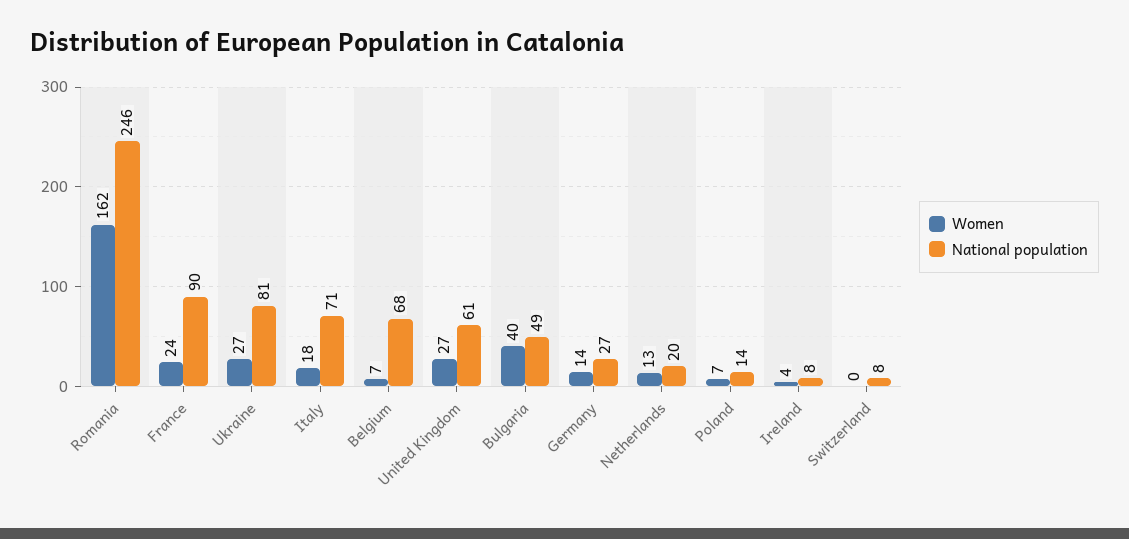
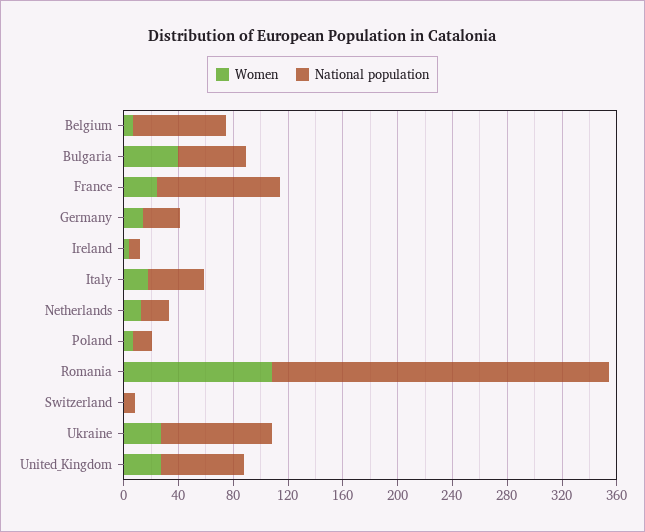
  {
    "Women": {
-     "Romania": 162,
+     "Romania": 110,
      "France": 24,
      "Ukraine": 27,
      "Italy": 18,
      "Belgium": 7,
      "United Kingdom": 27,
      "Bulgaria": 40,
      "Germany": 14,
      "Netherlands": 13,
      "Poland": 7,
      "Ireland": 4,
      "Switzerland": 0
    },
    "National population": {
      "Romania": 246,
      "France": 90,
      "Ukraine": 81,
-     "Italy": 71,
+     "Italy": 40,
      "Belgium": 68,
      "United Kingdom": 61,
      "Bulgaria": 49,
      "Germany": 27,
      "Netherlands": 20,
      "Poland": 14,
      "Ireland": 8,
      "Switzerland": 8
    }
  }

